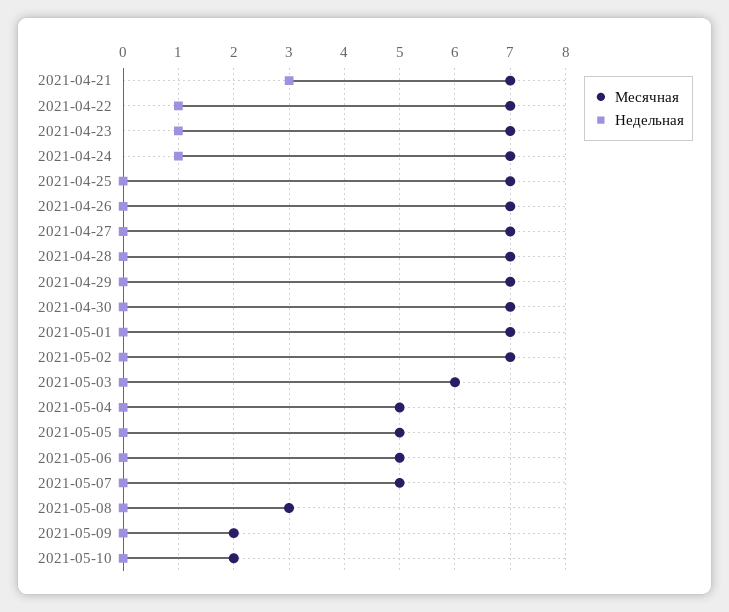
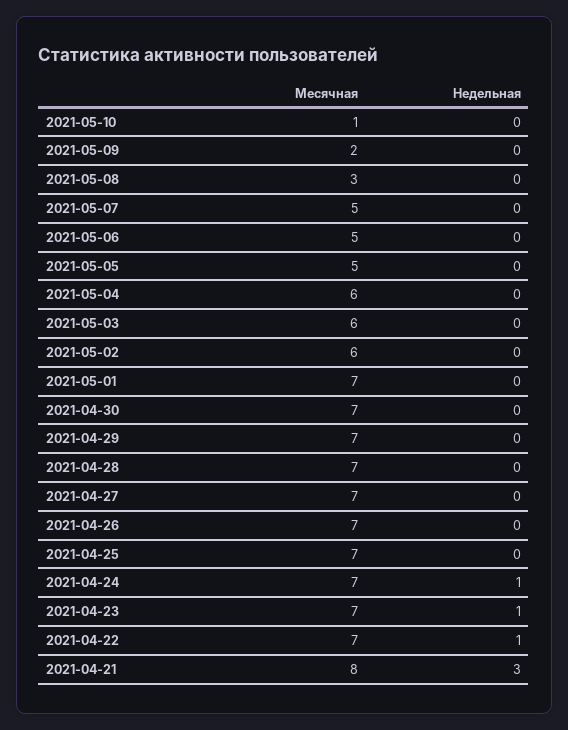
  {
    "Месячная": {
-     "2021-04-21": 7,
+     "2021-04-21": 8,
      "2021-04-22": 7,
      "2021-04-23": 7,
      "2021-04-24": 7,
      "2021-04-25": 7,
      "2021-04-26": 7,
      "2021-04-27": 7,
      "2021-04-28": 7,
      "2021-04-29": 7,
      "2021-04-30": 7,
      "2021-05-01": 7,
-     "2021-05-02": 7,
+     "2021-05-02": 6,
      "2021-05-03": 6,
-     "2021-05-04": 5,
+     "2021-05-04": 6,
      "2021-05-05": 5,
      "2021-05-06": 5,
      "2021-05-07": 5,
      "2021-05-08": 3,
      "2021-05-09": 2,
-     "2021-05-10": 2
+     "2021-05-10": 1
    },
    "Недельная": {
      "2021-04-21": 3,
      "2021-04-22": 1,
      "2021-04-23": 1,
      "2021-04-24": 1,
      "2021-04-25": 0,
      "2021-04-26": 0,
      "2021-04-27": 0,
      "2021-04-28": 0,
      "2021-04-29": 0,
      "2021-04-30": 0,
      "2021-05-01": 0,
      "2021-05-02": 0,
      "2021-05-03": 0,
      "2021-05-04": 0,
      "2021-05-05": 0,
      "2021-05-06": 0,
      "2021-05-07": 0,
      "2021-05-08": 0,
      "2021-05-09": 0,
      "2021-05-10": 0
    }
  }

